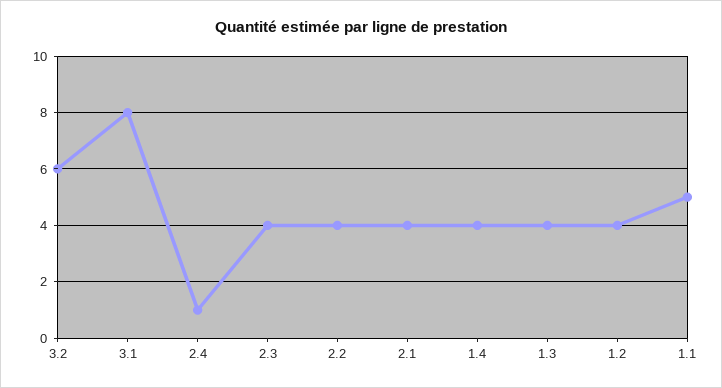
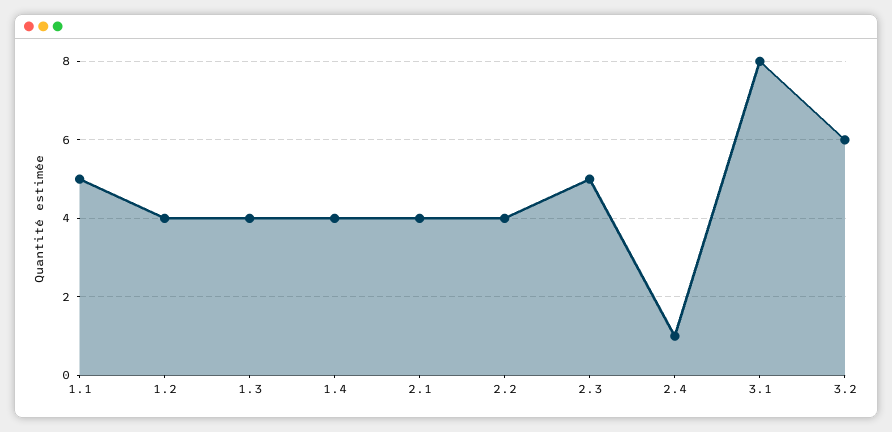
  {
    "3.2": 6,
    "3.1": 8,
    "2.4": 1,
-   "2.3": 4,
+   "2.3": 5,
    "2.2": 4,
    "2.1": 4,
    "1.4": 4,
    "1.3": 4,
    "1.2": 4,
    "1.1": 5
  }

